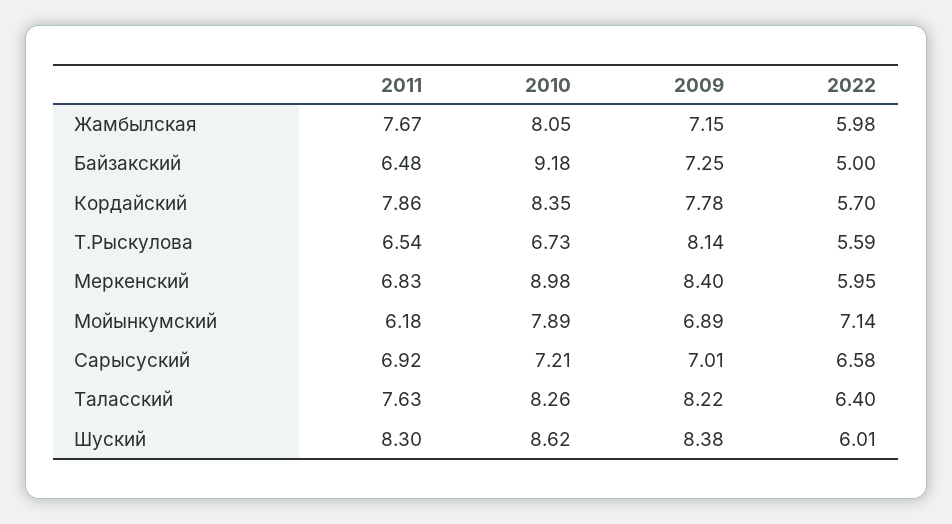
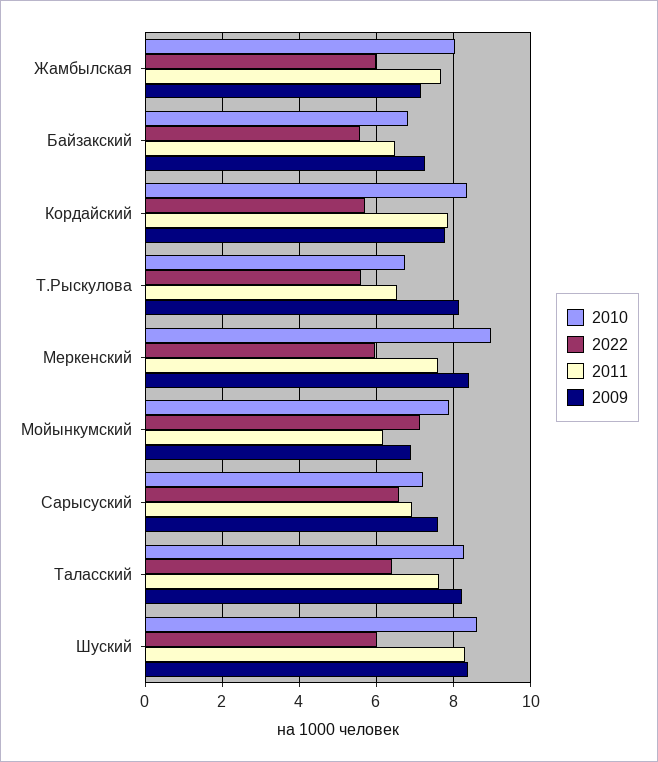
  {
    "2011": {
      "Жамбылская": 7.67,
      "Байзакский": 6.48,
      "Кордайский": 7.86,
      "Т.Рыскулова": 6.54,
-     "Меркенский": 6.83,
+     "Меркенский": 7.6,
      "Мойынкумский": 6.18,
      "Сарысуский": 6.92,
      "Таласский": 7.63,
      "Шуский": 8.3
    },
    "2010": {
      "Жамбылская": 8.05,
-     "Байзакский": 9.18,
+     "Байзакский": 6.8,
      "Кордайский": 8.35,
      "Т.Рыскулова": 6.73,
      "Меркенский": 8.98,
      "Мойынкумский": 7.89,
      "Сарысуский": 7.21,
      "Таласский": 8.26,
      "Шуский": 8.62
    },
    "2009": {
      "Жамбылская": 7.15,
      "Байзакский": 7.25,
      "Кордайский": 7.78,
      "Т.Рыскулова": 8.14,
      "Меркенский": 8.4,
      "Мойынкумский": 6.89,
-     "Сарысуский": 7.01,
+     "Сарысуский": 7.6,
      "Таласский": 8.22,
      "Шуский": 8.38
    },
    "2022": {
      "Жамбылская": 5.98,
-     "Байзакский": 5,
+     "Байзакский": 5.6,
      "Кордайский": 5.7,
      "Т.Рыскулова": 5.59,
      "Меркенский": 5.95,
      "Мойынкумский": 7.14,
      "Сарысуский": 6.58,
      "Таласский": 6.4,
      "Шуский": 6.01
    }
  }

